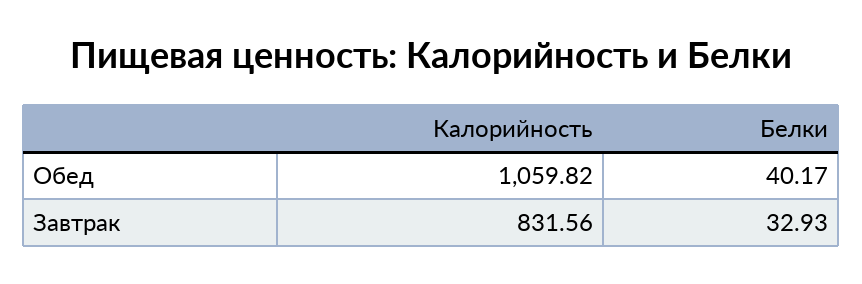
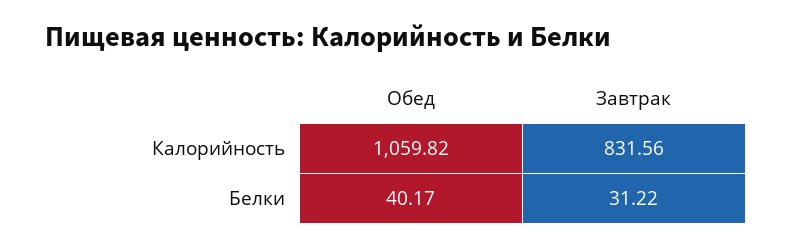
  {
    "Калорийность": {
      "Обед": 1059.82,
      "Завтрак": 831.56
    },
    "Белки": {
      "Обед": 40.17,
-     "Завтрак": 32.93
+     "Завтрак": 31.22
    }
  }

